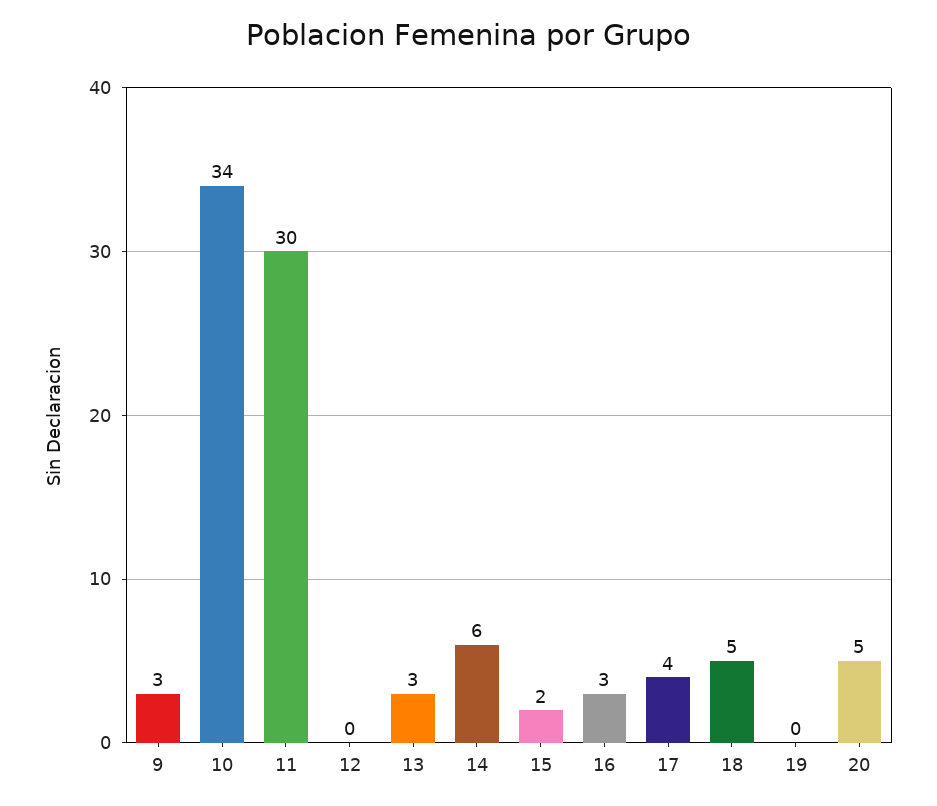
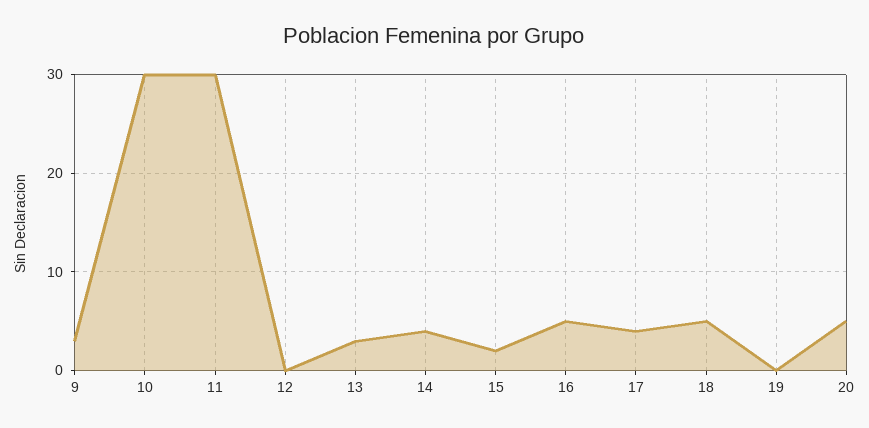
  {
    "9": 3,
-   "10": 34,
+   "10": 30,
    "11": 30,
    "12": 0,
    "13": 3,
-   "14": 6,
+   "14": 4,
    "15": 2,
-   "16": 3,
+   "16": 5,
    "17": 4,
    "18": 5,
    "19": 0,
    "20": 5
  }

